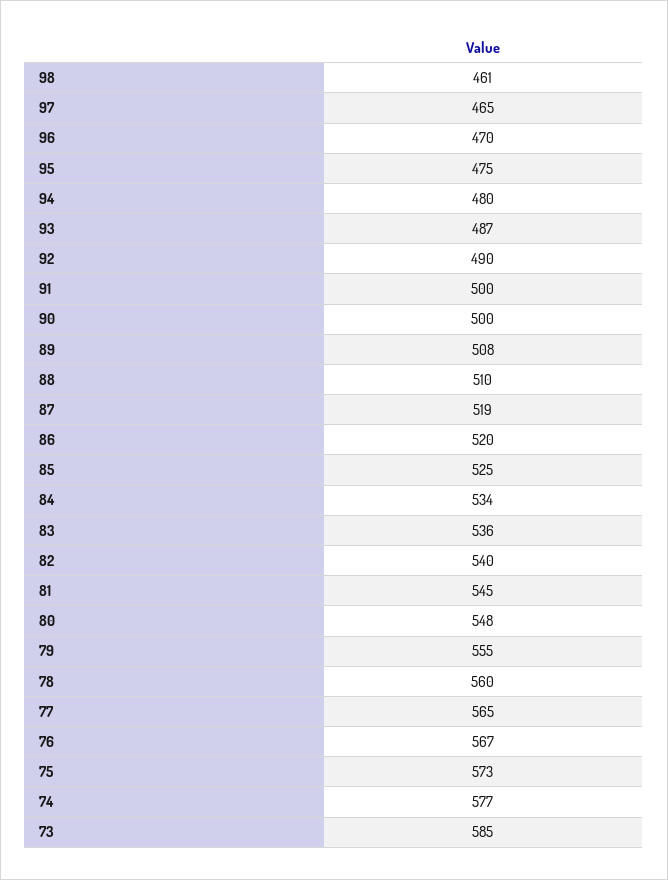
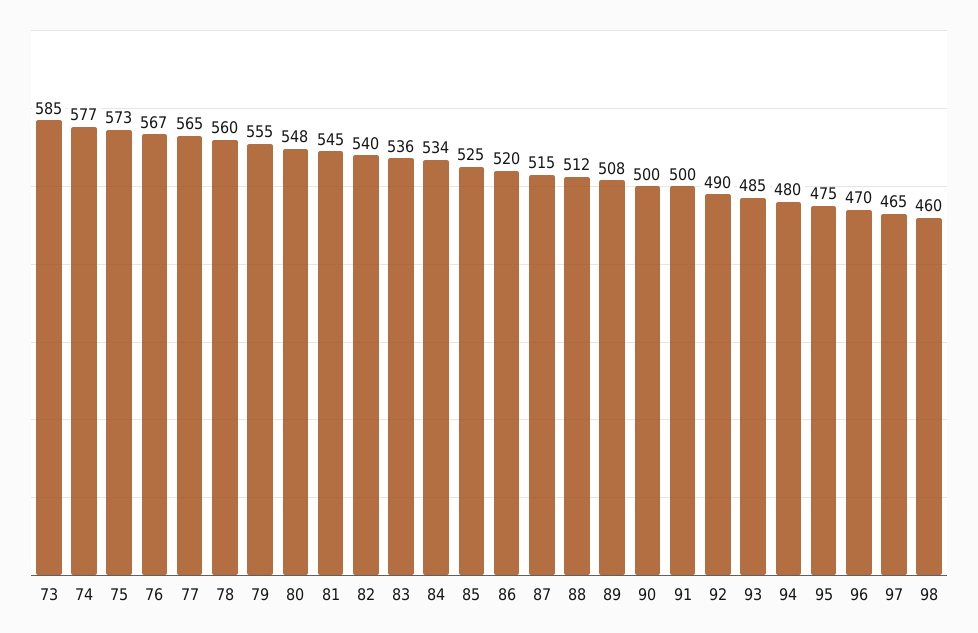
  {
-   "98": 461,
+   "98": 460,
    "97": 465,
    "96": 470,
    "95": 475,
    "94": 480,
-   "93": 487,
+   "93": 485,
    "92": 490,
    "91": 500,
    "90": 500,
    "89": 508,
-   "88": 510,
+   "88": 512,
-   "87": 519,
+   "87": 515,
    "86": 520,
    "85": 525,
    "84": 534,
    "83": 536,
    "82": 540,
    "81": 545,
    "80": 548,
    "79": 555,
    "78": 560,
    "77": 565,
    "76": 567,
    "75": 573,
    "74": 577,
    "73": 585
  }

